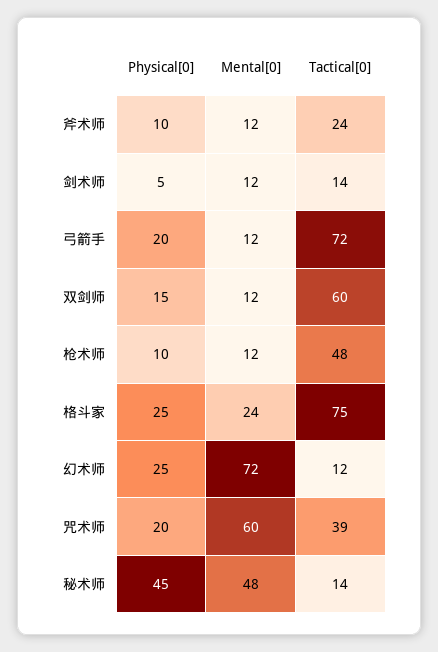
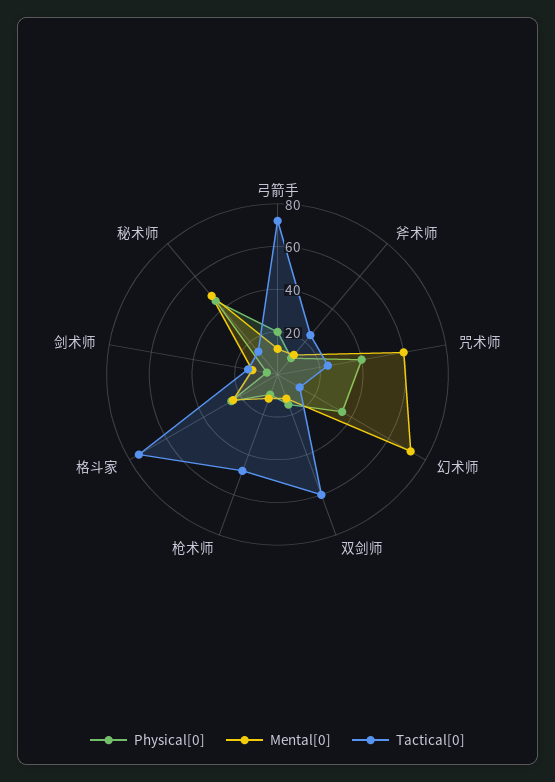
  {
    "Physical[0]": {
      "斧术师": 10,
      "剑术师": 5,
      "弓箭手": 20,
      "双剑师": 15,
      "枪术师": 10,
      "格斗家": 25,
-     "幻术师": 25,
+     "幻术师": 35,
-     "咒术师": 20,
+     "咒术师": 40,
      "秘术师": 45
    },
    "Mental[0]": {
      "斧术师": 12,
      "剑术师": 12,
      "弓箭手": 12,
      "双剑师": 12,
      "枪术师": 12,
      "格斗家": 24,
      "幻术师": 72,
      "咒术师": 60,
      "秘术师": 48
    },
    "Tactical[0]": {
      "斧术师": 24,
      "剑术师": 14,
      "弓箭手": 72,
      "双剑师": 60,
      "枪术师": 48,
      "格斗家": 75,
      "幻术师": 12,
-     "咒术师": 39,
+     "咒术师": 25,
      "秘术师": 14
    }
  }

